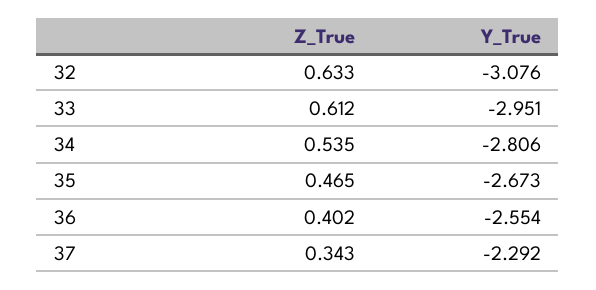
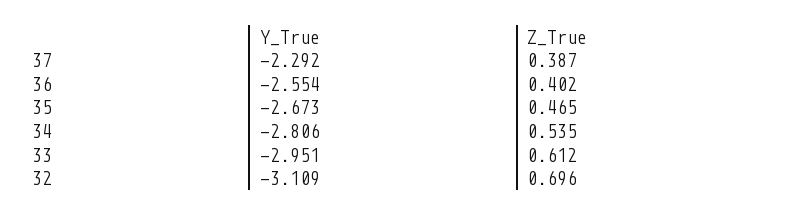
  {
    "Z_True": {
-     "32": 0.633,
+     "32": 0.696,
      "33": 0.612,
      "34": 0.535,
      "35": 0.465,
      "36": 0.402,
-     "37": 0.343
+     "37": 0.387
    },
    "Y_True": {
-     "32": -3.076,
+     "32": -3.109,
      "33": -2.951,
      "34": -2.806,
      "35": -2.673,
      "36": -2.554,
      "37": -2.292
    }
  }

